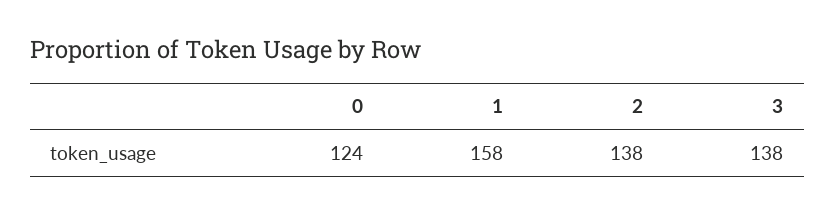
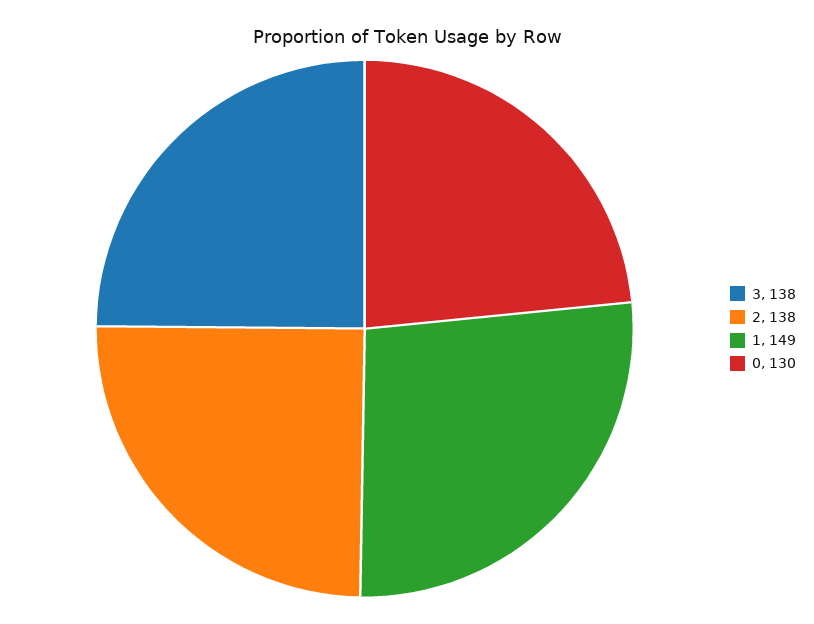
  {
-   "0": 124,
+   "0": 130,
-   "1": 158,
+   "1": 149,
    "2": 138,
    "3": 138
  }

